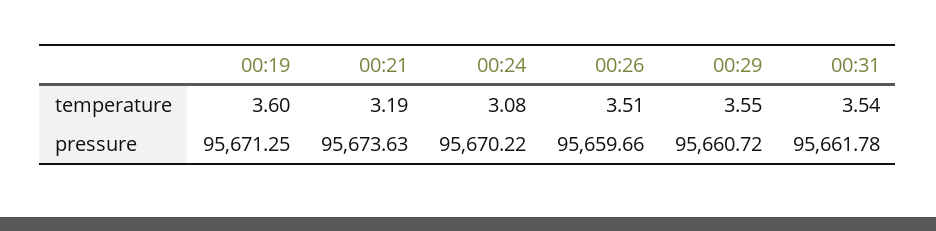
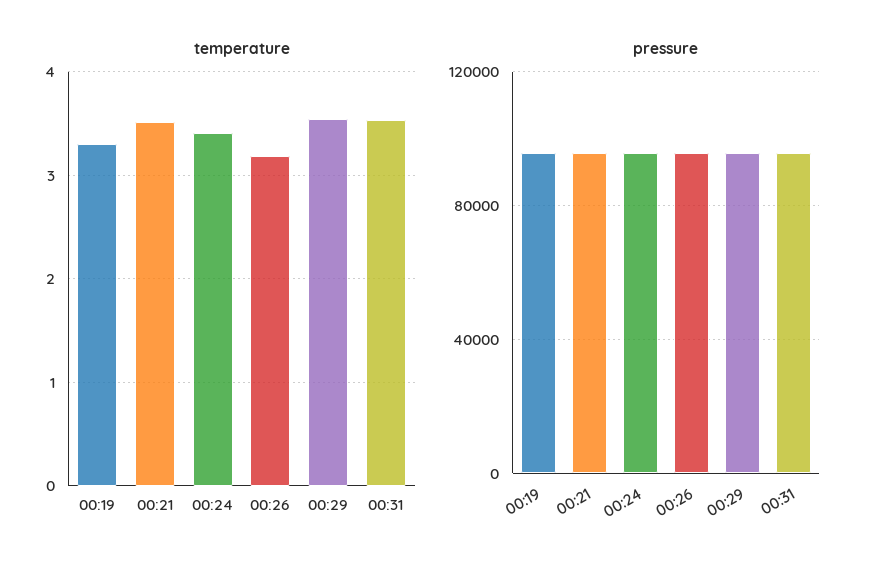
  {
    "temperature": {
-     "00:19": 3.6,
+     "00:19": 3.3,
-     "00:21": 3.19,
+     "00:21": 3.5,
-     "00:24": 3.08,
+     "00:24": 3.4,
-     "00:26": 3.51,
+     "00:26": 3.2,
      "00:29": 3.55,
      "00:31": 3.54
    },
    "pressure": {
      "00:19": 95671.25,
      "00:21": 95673.63,
      "00:24": 95670.22,
      "00:26": 95659.66,
      "00:29": 95660.72,
      "00:31": 95661.78
    }
  }

